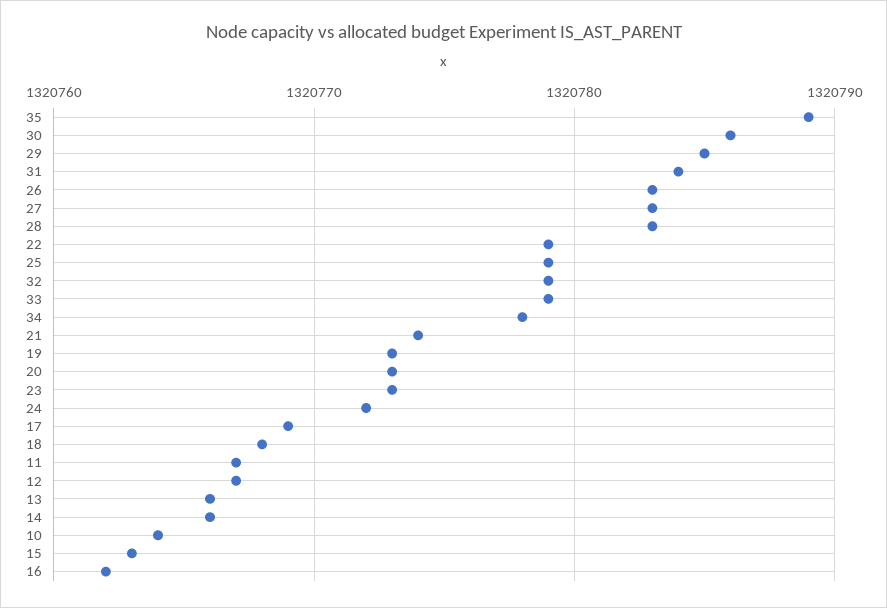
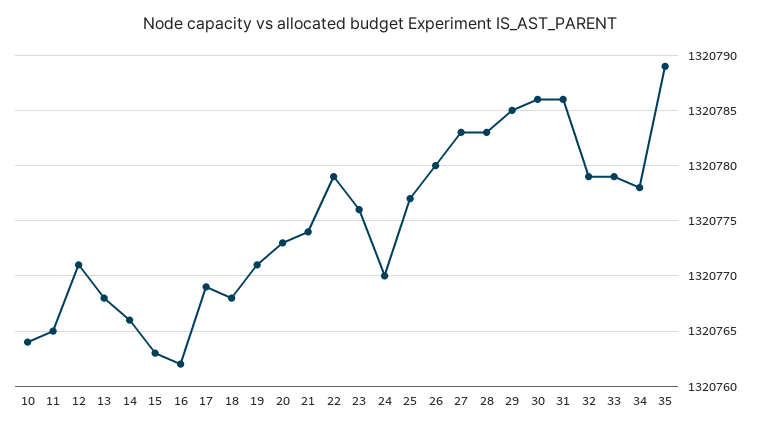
  {
    "35": 1320789,
    "30": 1320786,
    "29": 1320785,
-   "31": 1320784,
+   "31": 1320786,
-   "26": 1320783,
+   "26": 1320780,
    "27": 1320783,
    "28": 1320783,
    "22": 1320779,
-   "25": 1320779,
+   "25": 1320777,
    "32": 1320779,
    "33": 1320779,
    "34": 1320778,
    "21": 1320774,
-   "19": 1320773,
+   "19": 1320771,
    "20": 1320773,
-   "23": 1320773,
+   "23": 1320776,
-   "24": 1320772,
+   "24": 1320770,
    "17": 1320769,
    "18": 1320768,
-   "11": 1320767,
+   "11": 1320765,
-   "12": 1320767,
+   "12": 1320771,
-   "13": 1320766,
+   "13": 1320768,
    "14": 1320766,
    "10": 1320764,
    "15": 1320763,
    "16": 1320762
  }

